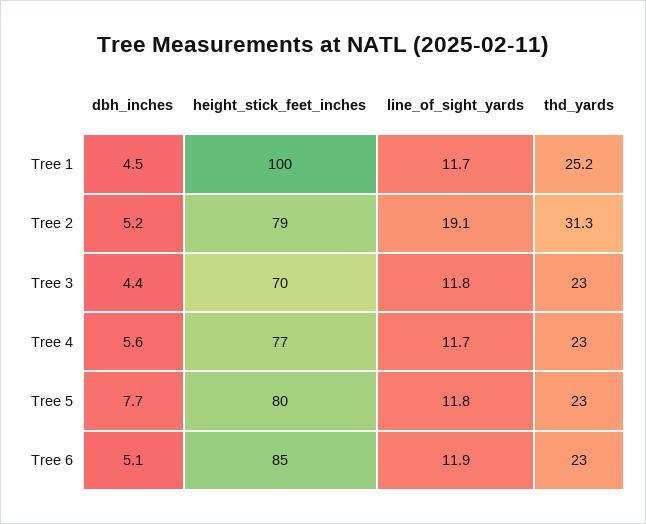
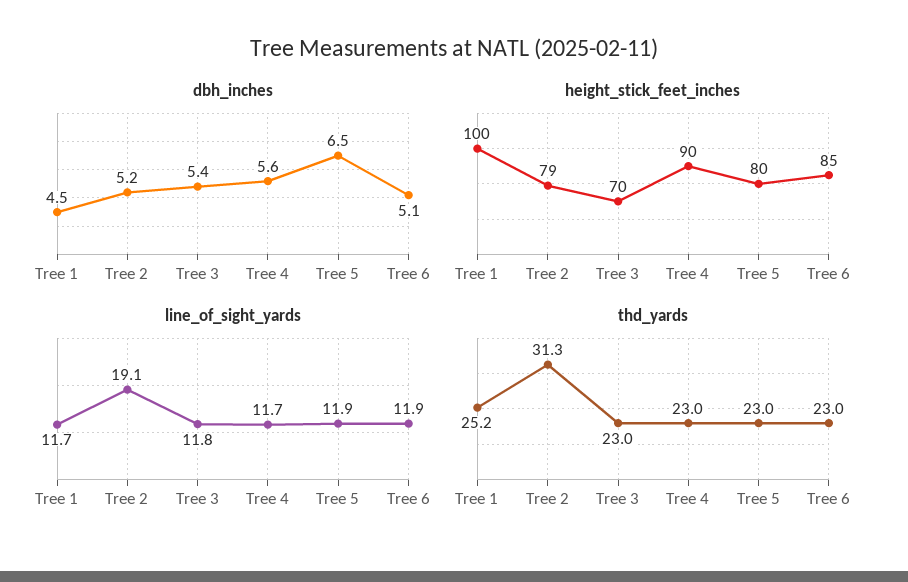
  {
    "dbh_inches": {
      "Tree 1": 4.5,
      "Tree 2": 5.2,
-     "Tree 3": 4.4,
+     "Tree 3": 5.4,
      "Tree 4": 5.6,
-     "Tree 5": 7.7,
+     "Tree 5": 6.5,
      "Tree 6": 5.1
    },
    "height_stick_feet_inches": {
      "Tree 1": 100,
      "Tree 2": 79,
      "Tree 3": 70,
-     "Tree 4": 77,
+     "Tree 4": 90,
      "Tree 5": 80,
      "Tree 6": 85
    },
    "line_of_sight_yards": {
      "Tree 1": 11.7,
      "Tree 2": 19.1,
      "Tree 3": 11.8,
      "Tree 4": 11.7,
-     "Tree 5": 11.8,
+     "Tree 5": 11.9,
      "Tree 6": 11.9
    },
    "thd_yards": {
      "Tree 1": 25.2,
      "Tree 2": 31.3,
      "Tree 3": 23,
      "Tree 4": 23,
      "Tree 5": 23,
      "Tree 6": 23
    }
  }

